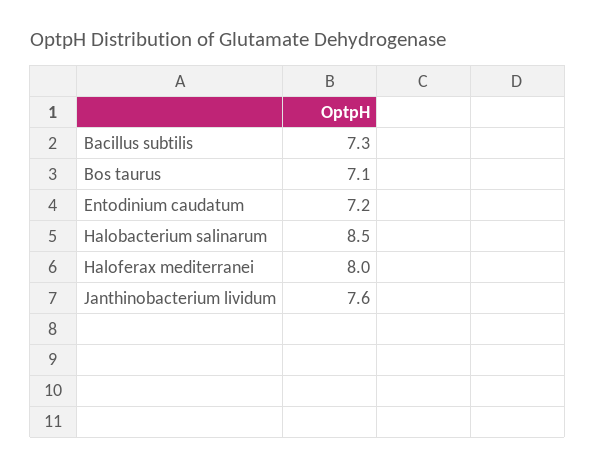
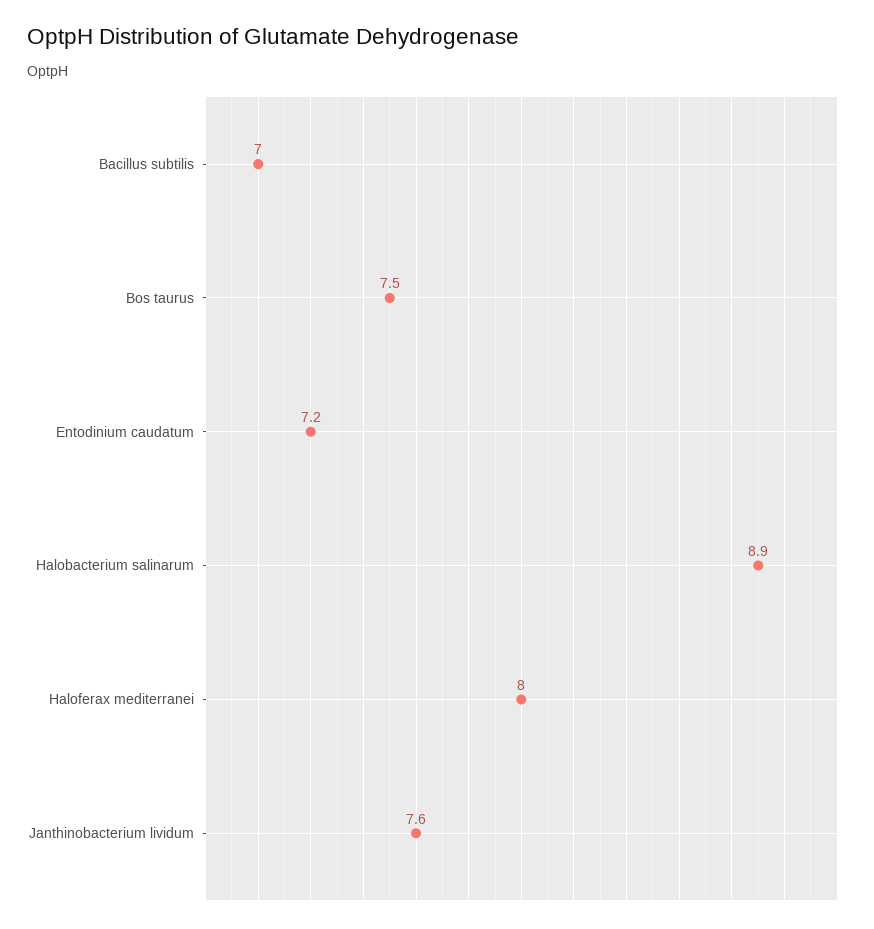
  {
-   "Bacillus subtilis": 7.3,
+   "Bacillus subtilis": 7,
-   "Bos taurus": 7.1,
+   "Bos taurus": 7.5,
    "Entodinium caudatum": 7.2,
-   "Halobacterium salinarum": 8.5,
+   "Halobacterium salinarum": 8.9,
    "Haloferax mediterranei": 8,
    "Janthinobacterium lividum": 7.6
  }

